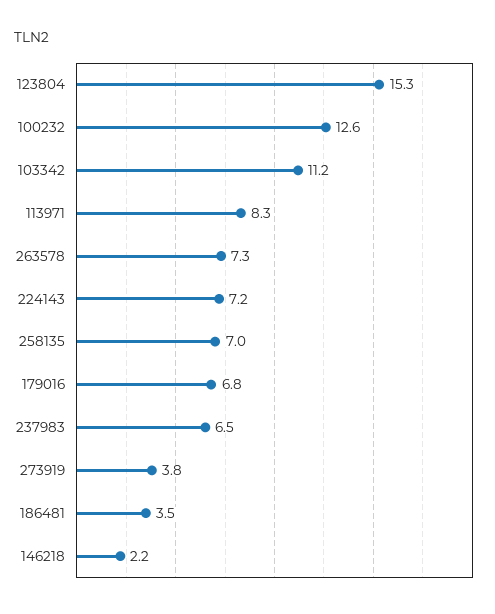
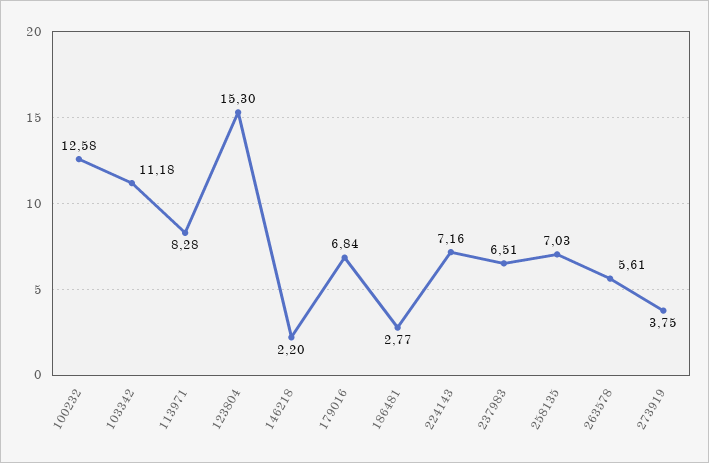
  {
    "123804": 15.3,
    "100232": 12.58,
    "103342": 11.18,
    "113971": 8.28,
-   "263578": 7.3,
+   "263578": 5.61,
    "224143": 7.16,
    "258135": 7.03,
    "179016": 6.84,
    "237983": 6.51,
    "273919": 3.75,
-   "186481": 3.5,
+   "186481": 2.77,
    "146218": 2.2
  }

